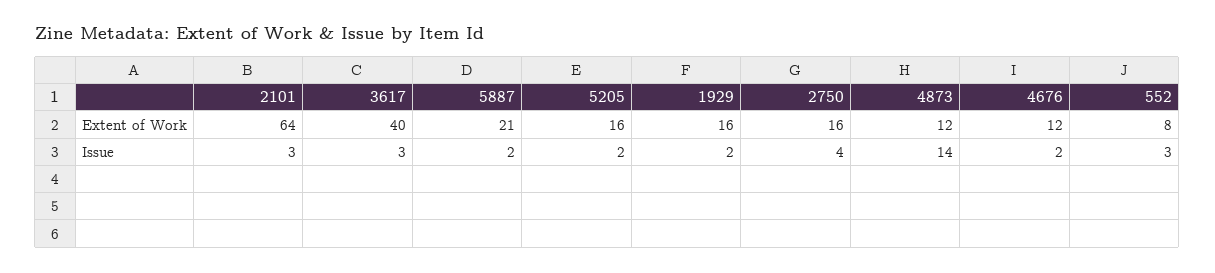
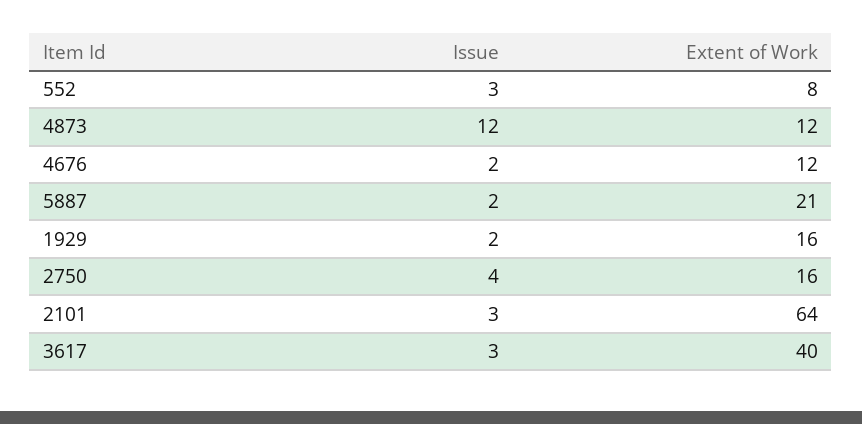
  {
    "2101": {
      "Extent of Work": 64,
      "Issue": 3
    },
    "3617": {
      "Extent of Work": 40,
      "Issue": 3
    },
    "5887": {
      "Extent of Work": 21,
      "Issue": 2
    },
-   "5205": {
-     "Extent of Work": 16,
-     "Issue": 2
-   },
    "1929": {
      "Extent of Work": 16,
      "Issue": 2
    },
    "2750": {
      "Extent of Work": 16,
      "Issue": 4
    },
    "4873": {
      "Extent of Work": 12,
-     "Issue": 14
+     "Issue": 12
    },
    "4676": {
      "Extent of Work": 12,
      "Issue": 2
    },
    "552": {
      "Extent of Work": 8,
      "Issue": 3
    }
  }

